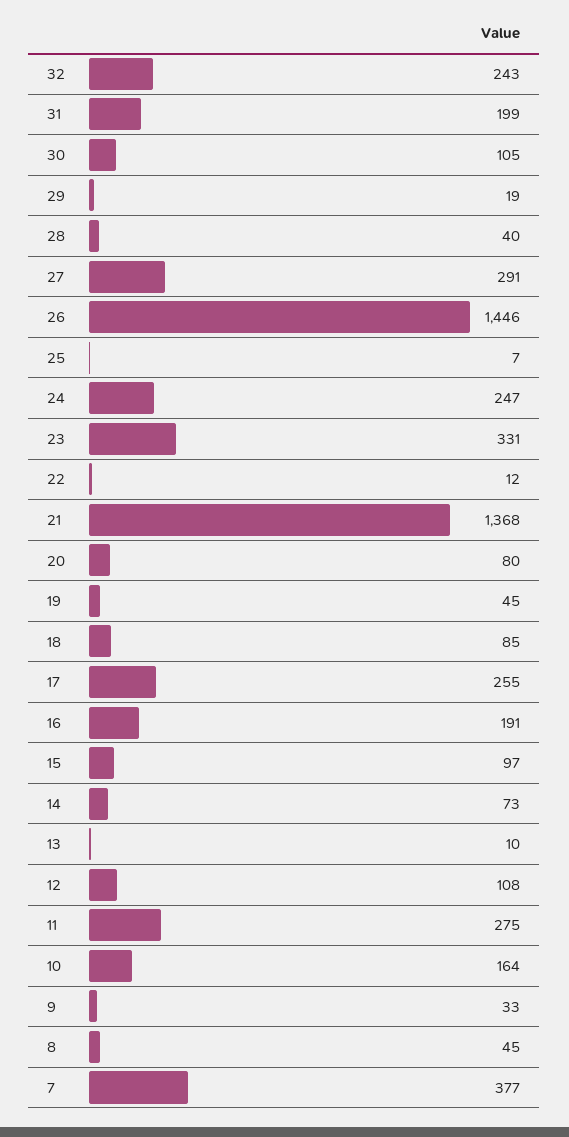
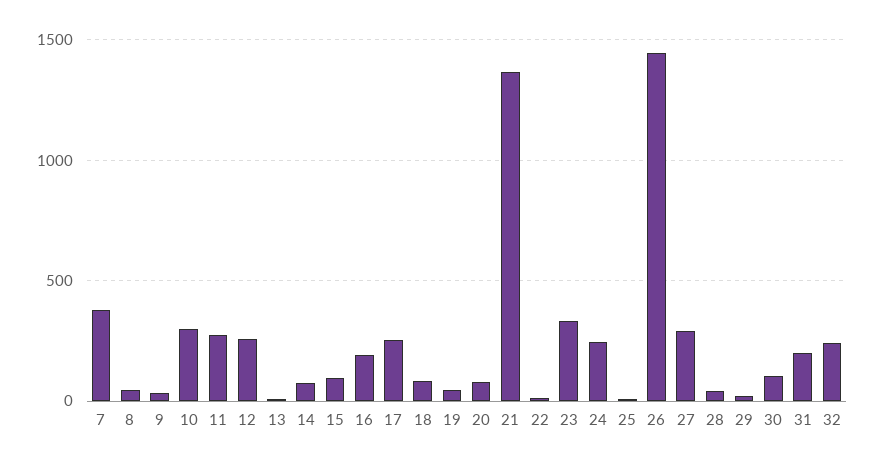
  {
    "32": 243,
    "31": 199,
    "30": 105,
    "29": 19,
    "28": 40,
    "27": 291,
    "26": 1446,
    "25": 7,
    "24": 247,
    "23": 331,
    "22": 12,
    "21": 1368,
    "20": 80,
    "19": 45,
    "18": 85,
    "17": 255,
    "16": 191,
    "15": 97,
    "14": 73,
    "13": 10,
-   "12": 108,
+   "12": 250,
    "11": 275,
-   "10": 164,
+   "10": 300,
    "9": 33,
    "8": 45,
    "7": 377
  }

